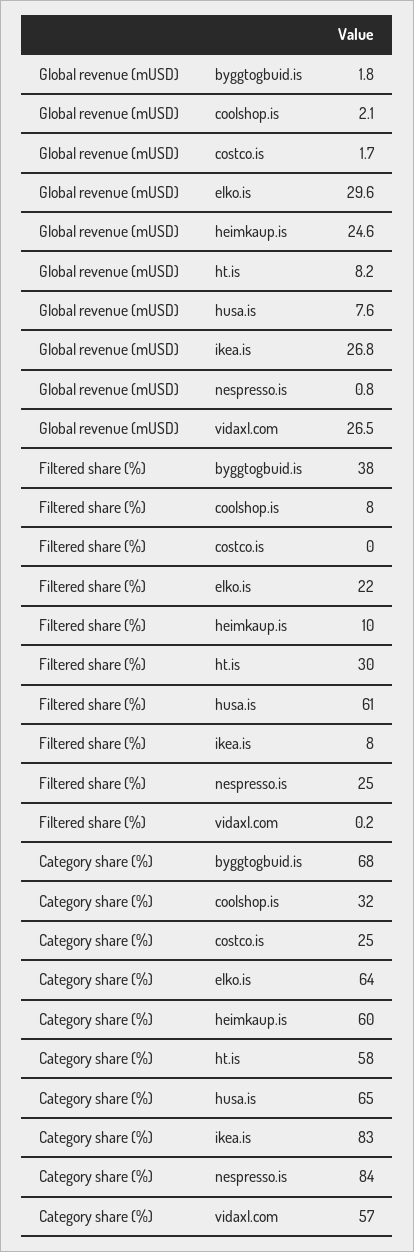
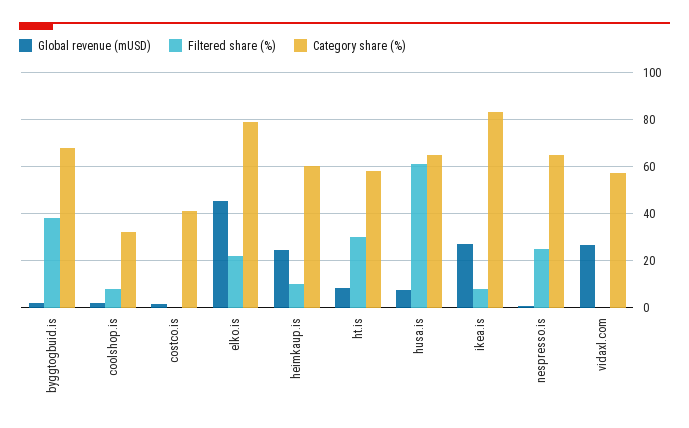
  {
    "Global revenue (mUSD)": {
      "byggtogbuid.is": 1.8,
      "coolshop.is": 2.1,
      "costco.is": 1.7,
-     "elko.is": 29.6,
+     "elko.is": 45,
      "heimkaup.is": 24.6,
      "ht.is": 8.2,
      "husa.is": 7.6,
      "ikea.is": 26.8,
      "nespresso.is": 0.8,
      "vidaxl.com": 26.5
    },
    "Filtered share (%)": {
      "byggtogbuid.is": 38,
      "coolshop.is": 8,
      "costco.is": 0,
      "elko.is": 22,
      "heimkaup.is": 10,
      "ht.is": 30,
      "husa.is": 61,
      "ikea.is": 8,
      "nespresso.is": 25,
      "vidaxl.com": 0.2
    },
    "Category share (%)": {
      "byggtogbuid.is": 68,
      "coolshop.is": 32,
-     "costco.is": 25,
+     "costco.is": 40,
-     "elko.is": 64,
+     "elko.is": 80,
      "heimkaup.is": 60,
      "ht.is": 58,
      "husa.is": 65,
      "ikea.is": 83,
-     "nespresso.is": 84,
+     "nespresso.is": 65,
      "vidaxl.com": 57
    }
  }

